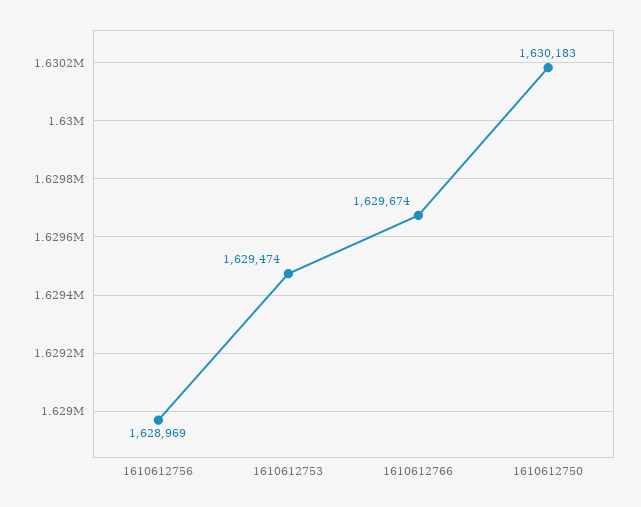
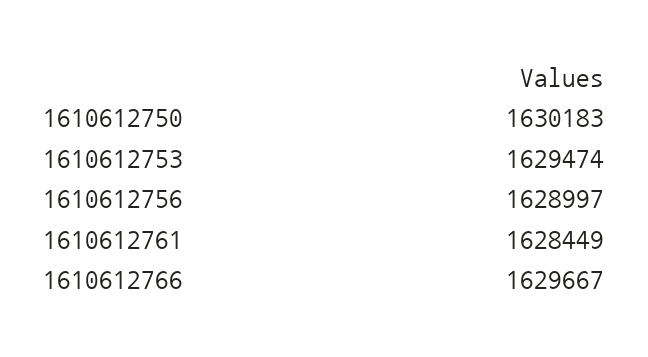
  {
-   "1610612756": 1628969,
+   "1610612756": 1628997,
    "1610612753": 1629474,
-   "1610612766": 1629674,
+   "1610612766": 1629667,
-   "1610612750": 1630183
+   "1610612750": 1630183,
+   "1610612761": 1628449
  }

